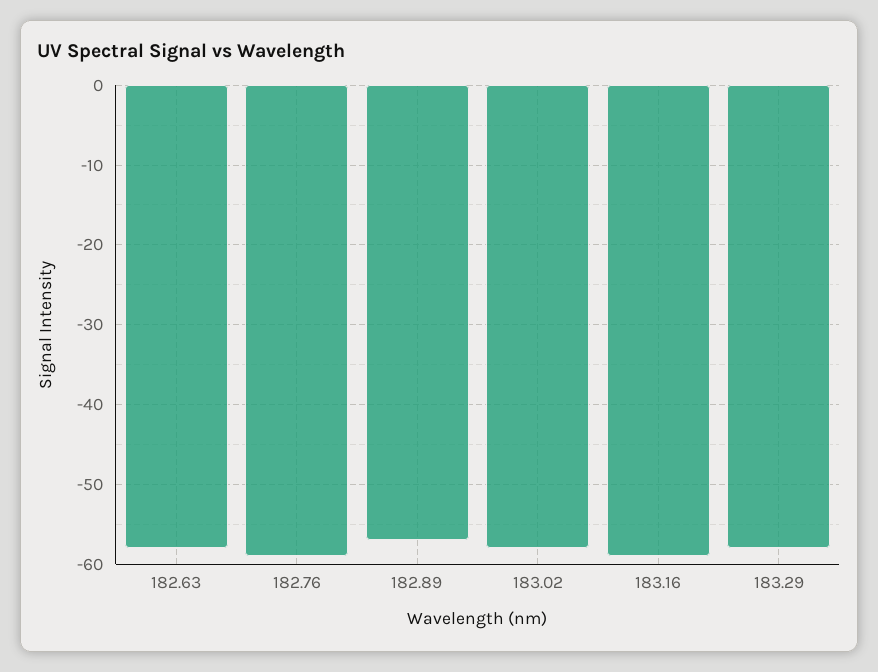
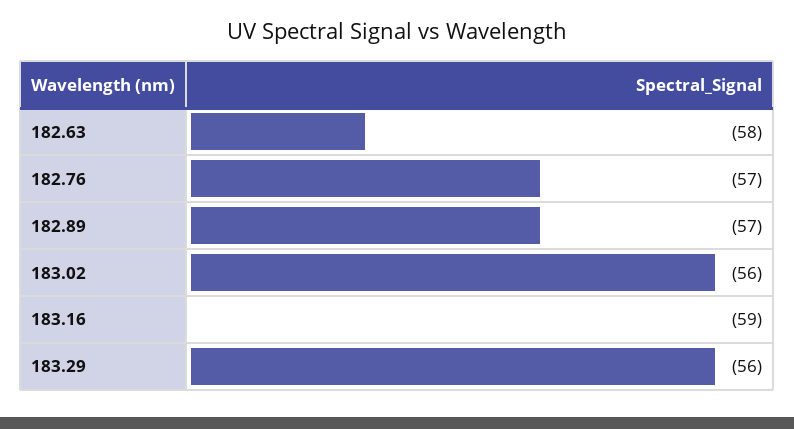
  {
    "182.63": -58,
-   "182.76": -59,
+   "182.76": -57,
    "182.89": -57,
-   "183.02": -58,
+   "183.02": -56,
    "183.16": -59,
-   "183.29": -58
+   "183.29": -56
  }

